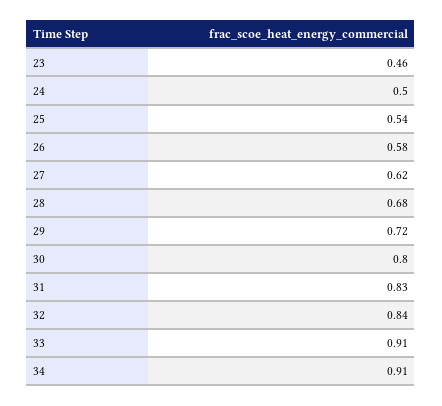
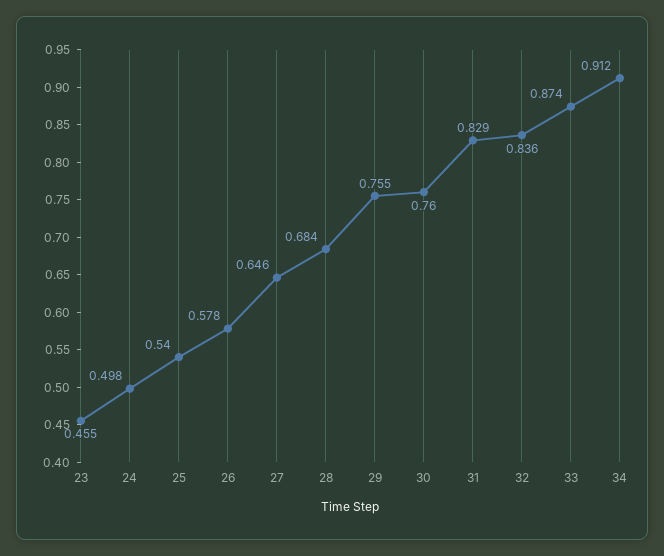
  {
    "23": 0.455,
    "24": 0.498,
    "25": 0.54,
    "26": 0.578,
-   "27": 0.62,
+   "27": 0.646,
    "28": 0.684,
-   "29": 0.72,
+   "29": 0.755,
-   "30": 0.8,
+   "30": 0.76,
    "31": 0.829,
    "32": 0.836,
-   "33": 0.91,
+   "33": 0.874,
    "34": 0.912
  }

